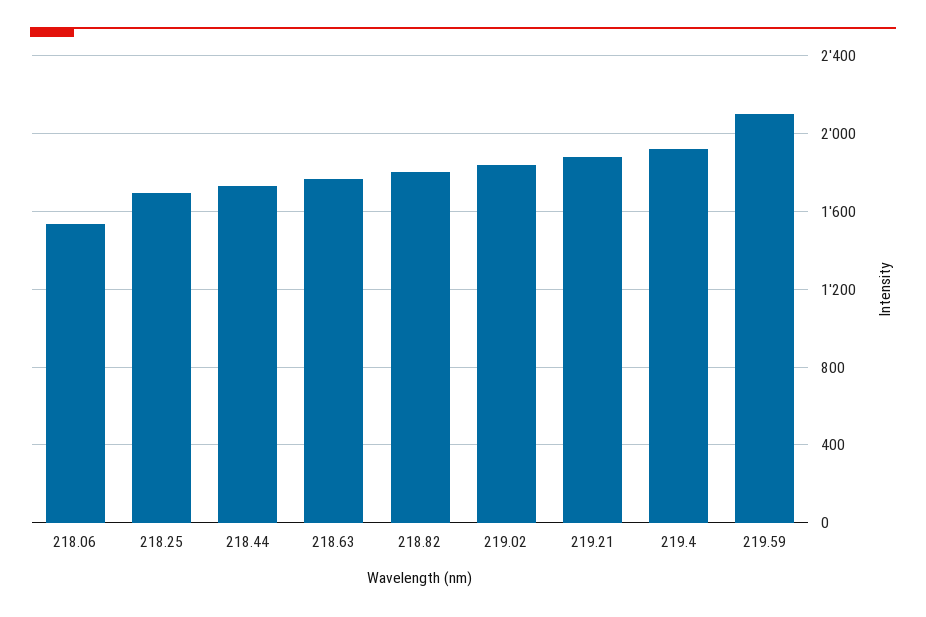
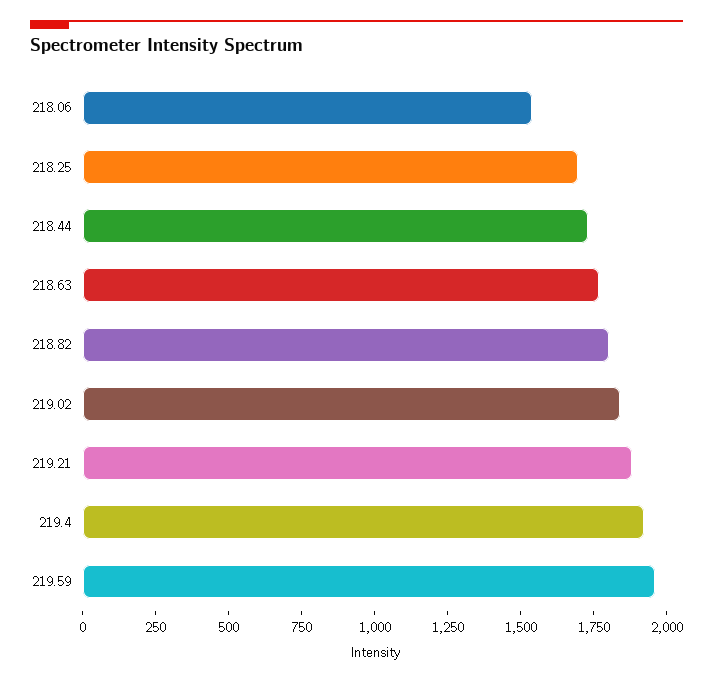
  {
    "218.06": 1550,
    "218.25": 1700,
    "218.44": 1750,
    "218.63": 1750,
    "218.82": 1800,
    "219.02": 1850,
    "219.21": 1900,
    "219.4": 1900,
-   "219.59": 2100
+   "219.59": 1950
  }

